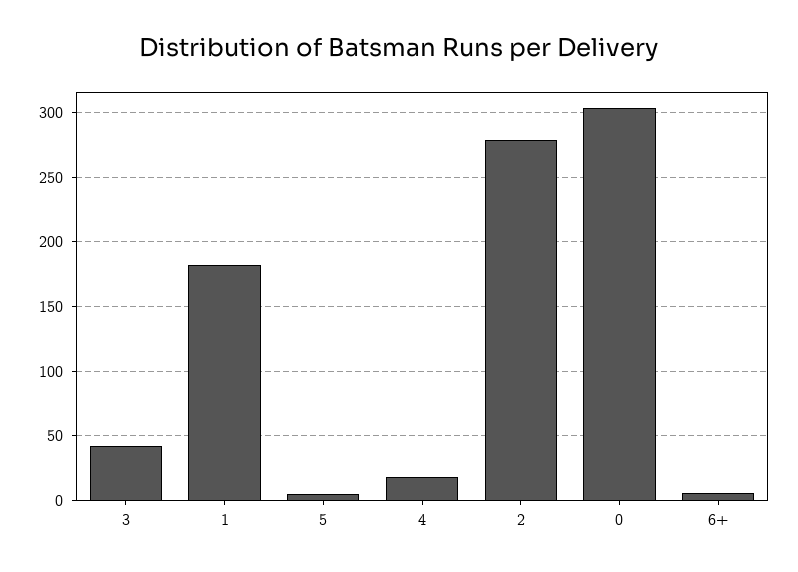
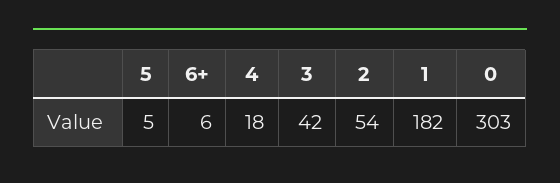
  {
    "3": 42,
    "1": 182,
    "5": 5,
    "4": 18,
-   "2": 280,
+   "2": 54,
    "0": 303,
    "6+": 6
  }

